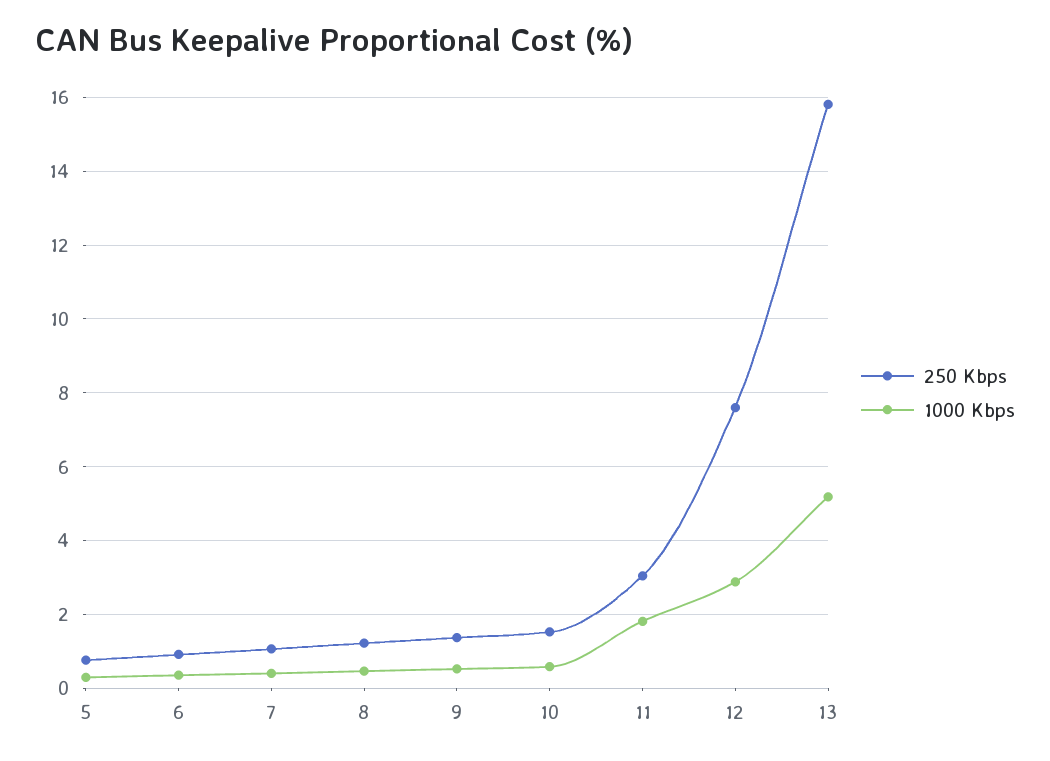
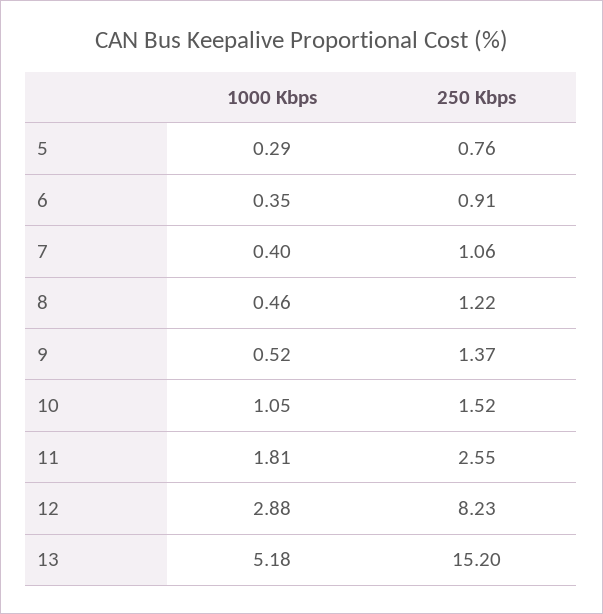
  {
    "250 Kbps": {
      "5": 0.76,
      "6": 0.91,
      "7": 1.06,
      "8": 1.22,
      "9": 1.37,
      "10": 1.52,
-     "11": 3,
+     "11": 2.55,
-     "12": 7.6,
+     "12": 8.23,
-     "13": 15.8
+     "13": 15.2
    },
    "1000 Kbps": {
      "5": 0.29,
      "6": 0.35,
      "7": 0.4,
      "8": 0.46,
      "9": 0.52,
-     "10": 0.6,
+     "10": 1.05,
      "11": 1.81,
      "12": 2.88,
      "13": 5.18
    }
  }

